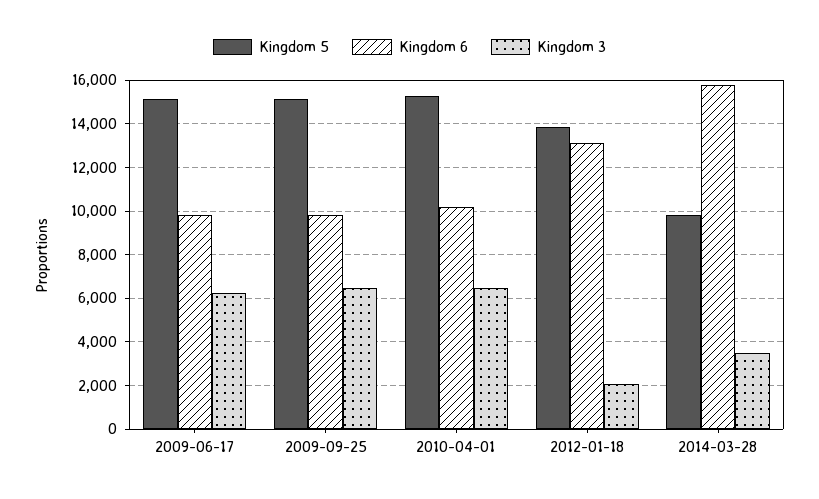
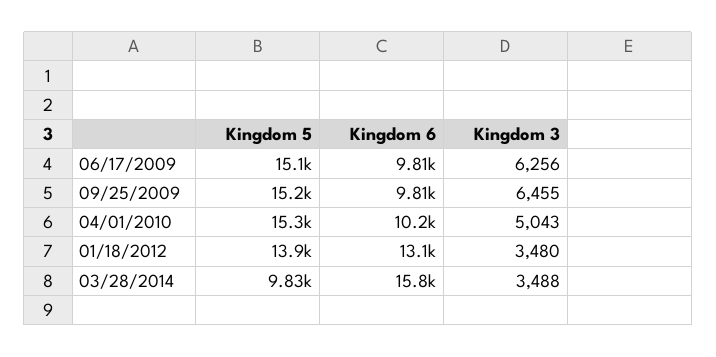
  {
    "Kingdom 5": {
      "2009-06-17": 15100,
      "2009-09-25": 15200,
      "2010-04-01": 15300,
      "2012-01-18": 13900,
      "2014-03-28": 9830
    },
    "Kingdom 6": {
      "2009-06-17": 9810,
      "2009-09-25": 9810,
      "2010-04-01": 10200,
      "2012-01-18": 13100,
      "2014-03-28": 15800
    },
    "Kingdom 3": {
      "2009-06-17": 6256,
      "2009-09-25": 6455,
-     "2010-04-01": 6500,
+     "2010-04-01": 5043,
-     "2012-01-18": 2000,
+     "2012-01-18": 3480,
      "2014-03-28": 3488
    }
  }

